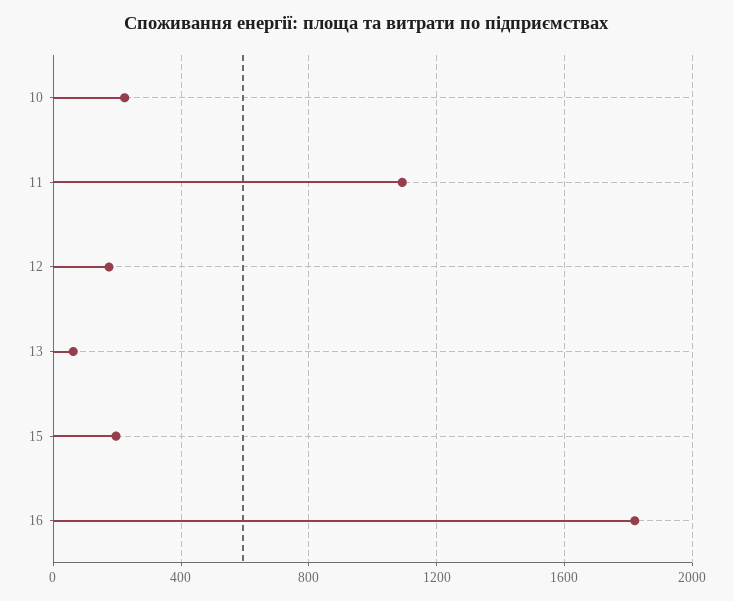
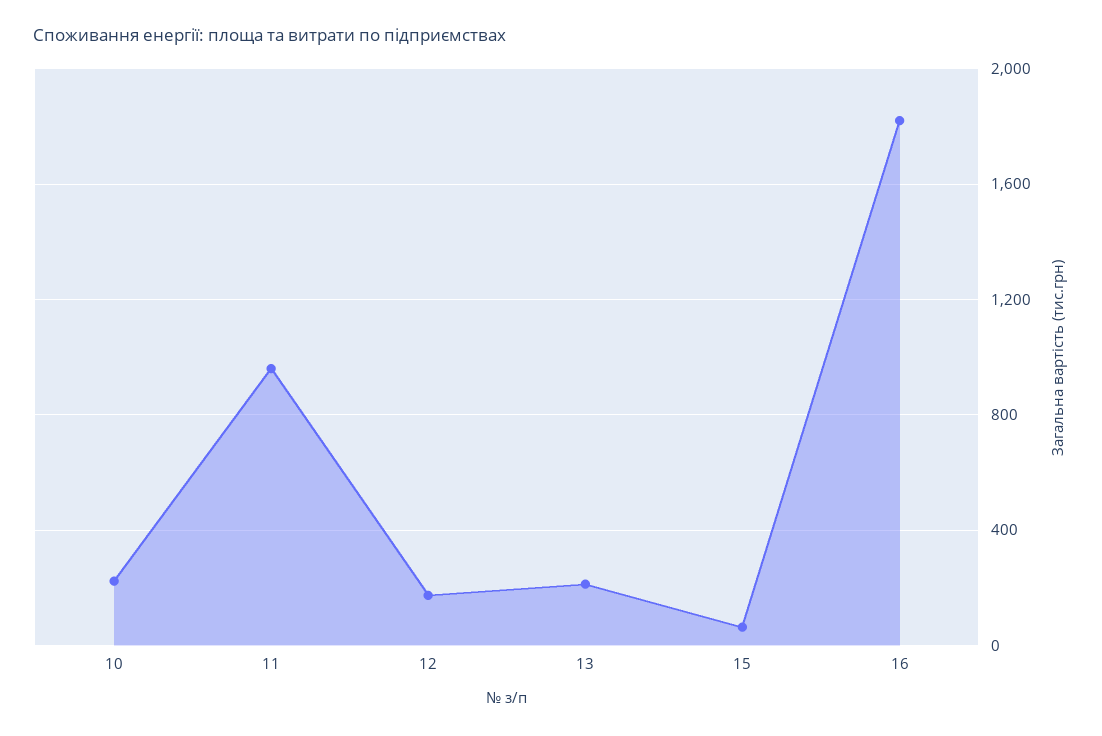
  {
    "10": 200,
-   "11": 1100,
+   "11": 950,
    "12": 150,
-   "13": 50,
+   "13": 200,
-   "15": 200,
+   "15": 50,
    "16": 1800
  }

